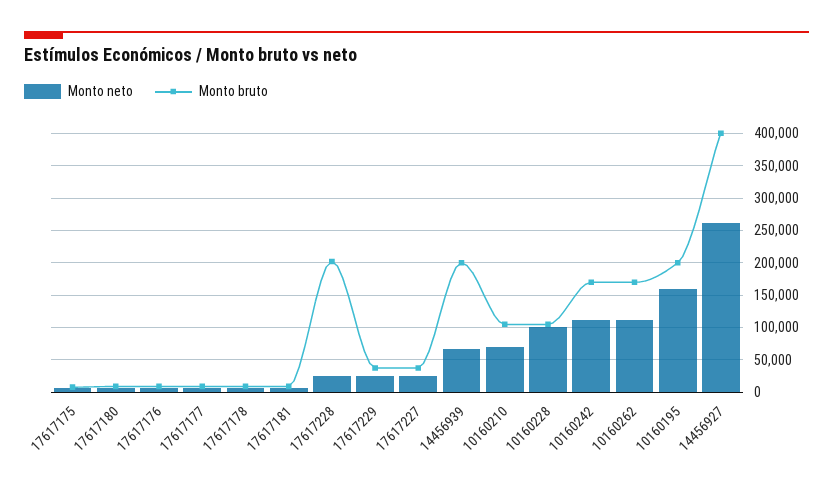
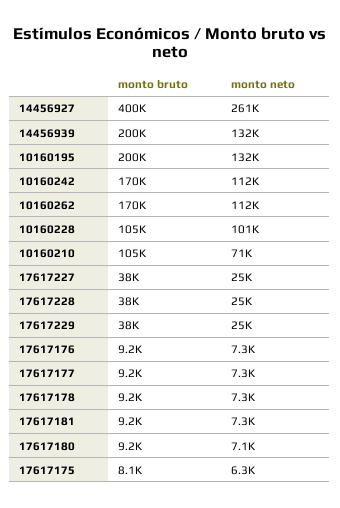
  {
    "Monto neto": {
      "17617175": 6300,
      "17617180": 7100,
      "17617176": 7300,
      "17617177": 7300,
      "17617178": 7300,
      "17617181": 7300,
      "17617228": 25000,
      "17617229": 25000,
      "17617227": 25000,
-     "14456939": 70000,
+     "14456939": 132000,
      "10160210": 71000,
      "10160228": 101000,
      "10160242": 112000,
      "10160262": 112000,
-     "10160195": 160000,
+     "10160195": 132000,
      "14456927": 261000
    },
    "Monto bruto": {
      "17617175": 8100,
      "17617180": 9200,
      "17617176": 9200,
      "17617177": 9200,
      "17617178": 9200,
      "17617181": 9200,
-     "17617228": 200000,
+     "17617228": 38000,
      "17617229": 38000,
      "17617227": 38000,
      "14456939": 200000,
      "10160210": 105000,
      "10160228": 105000,
      "10160242": 170000,
      "10160262": 170000,
      "10160195": 200000,
      "14456927": 400000
    }
  }

